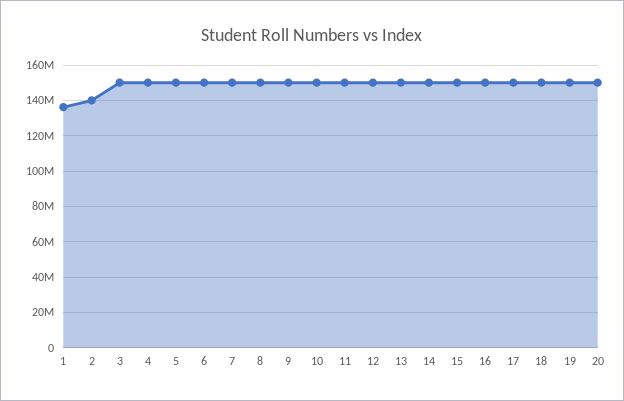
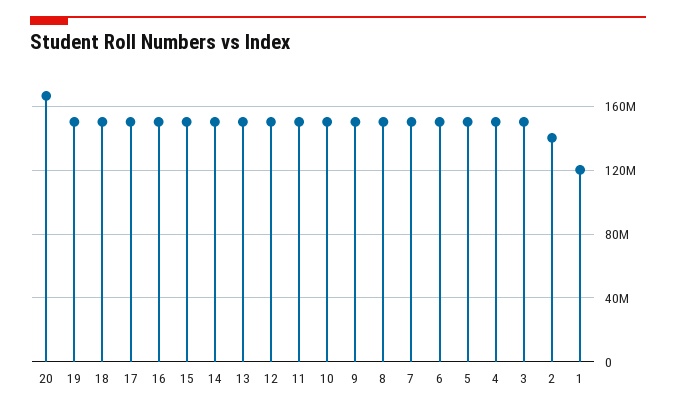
  {
-   "1": 135000000,
+   "1": 120000000,
    "2": 140000000,
    "3": 150000000,
    "4": 150000000,
    "5": 150000000,
    "6": 150000000,
    "7": 150000000,
    "8": 150000000,
    "9": 150000000,
    "10": 150000000,
    "11": 150000000,
    "12": 150000000,
    "13": 150000000,
    "14": 150000000,
    "15": 150000000,
    "16": 150000000,
    "17": 150000000,
    "18": 150000000,
    "19": 150000000,
-   "20": 150000000
+   "20": 165000000
  }

